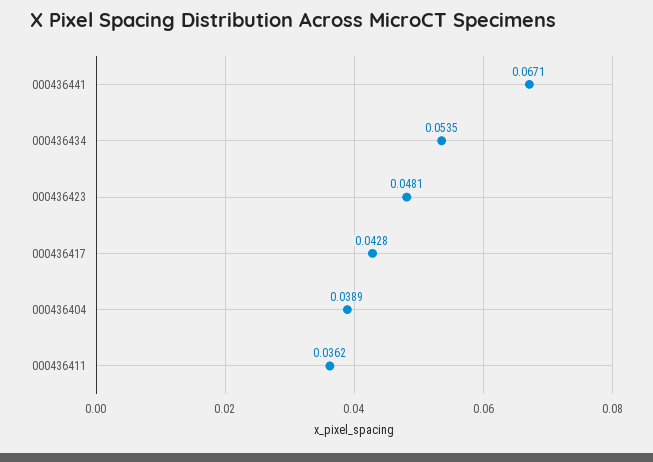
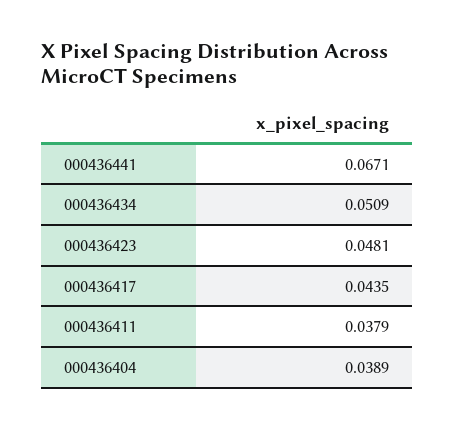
  {
    "000436441": 0.0671,
-   "000436434": 0.0535,
+   "000436434": 0.0509,
    "000436423": 0.0481,
-   "000436417": 0.0428,
+   "000436417": 0.0435,
    "000436404": 0.0389,
-   "000436411": 0.0362
+   "000436411": 0.0379
  }

